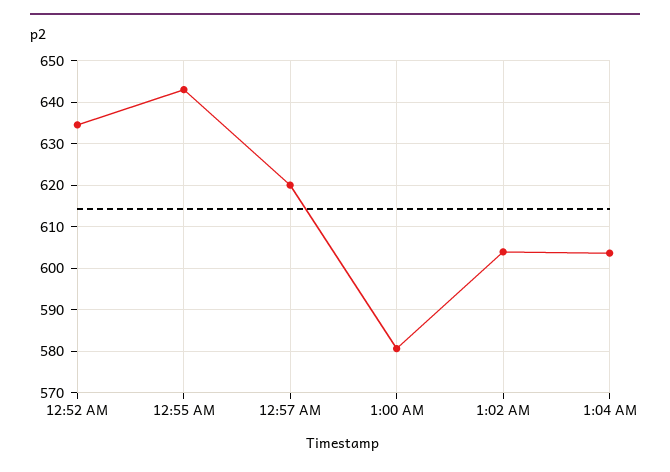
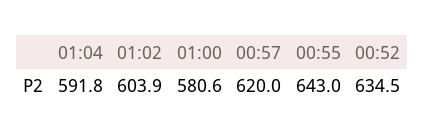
  {
    "12:52 AM": 634.5,
    "12:55 AM": 643,
    "12:57 AM": 620,
    "1:00 AM": 580.6,
    "1:02 AM": 603.9,
-   "1:04 AM": 604
+   "1:04 AM": 591.8
  }

